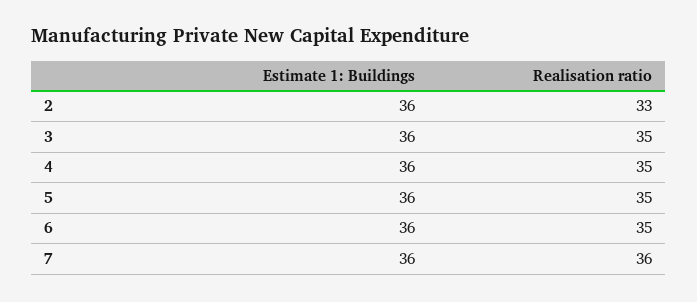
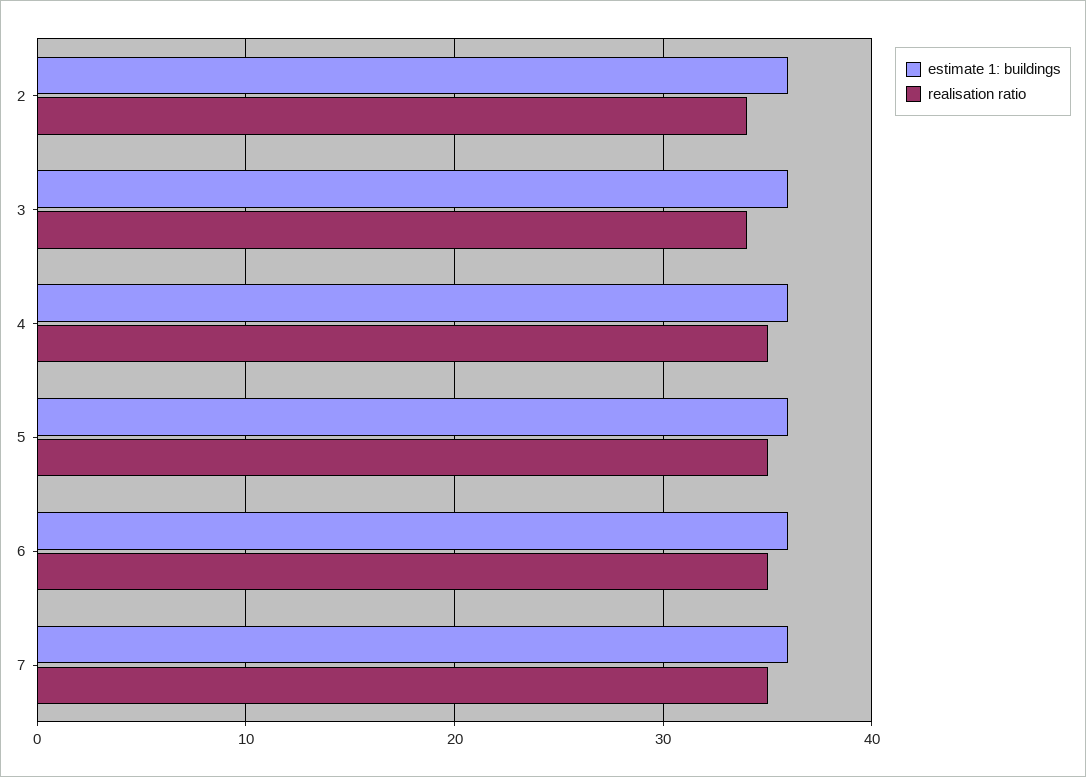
  {
    "Estimate 1: Buildings": {
      "2": 36,
      "3": 36,
      "4": 36,
      "5": 36,
      "6": 36,
      "7": 36
    },
    "Realisation ratio": {
-     "2": 33,
+     "2": 34,
-     "3": 35,
+     "3": 34,
      "4": 35,
      "5": 35,
      "6": 35,
-     "7": 36
+     "7": 35
    }
  }

